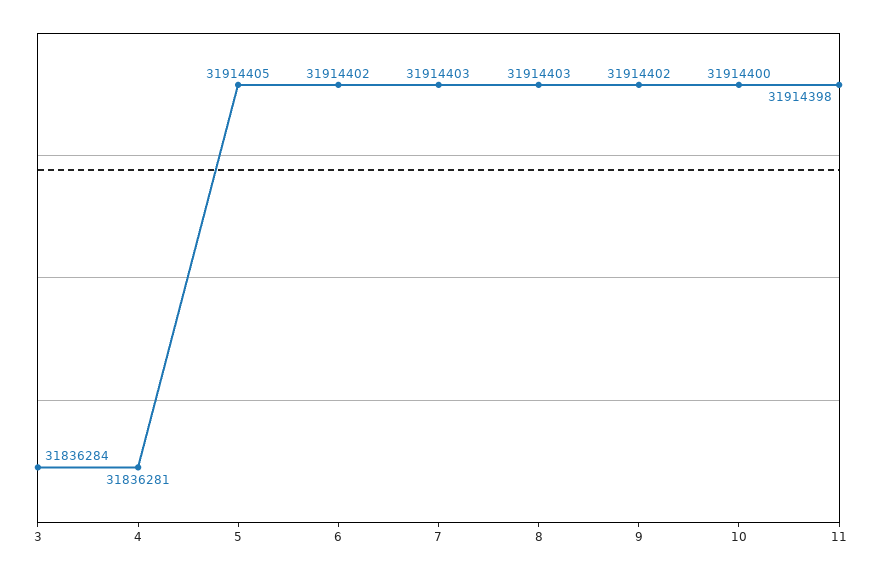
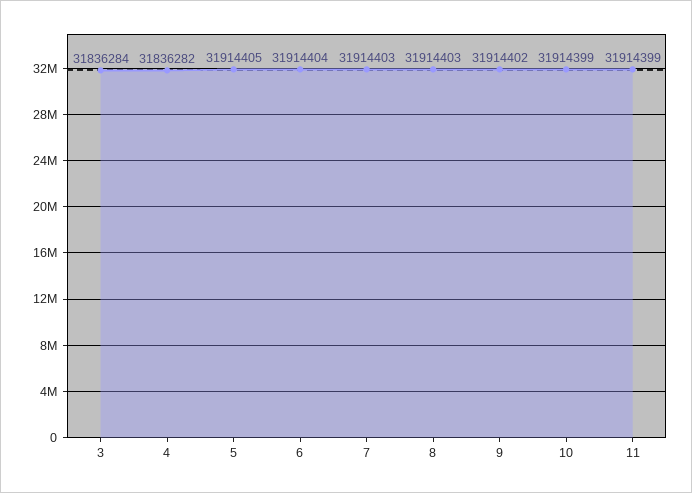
  {
    "3": 31836284,
-   "4": 31836281,
+   "4": 31836282,
    "5": 31914405,
-   "6": 31914402,
+   "6": 31914404,
    "7": 31914403,
    "8": 31914403,
    "9": 31914402,
-   "10": 31914400,
+   "10": 31914399,
-   "11": 31914398
+   "11": 31914399
  }

